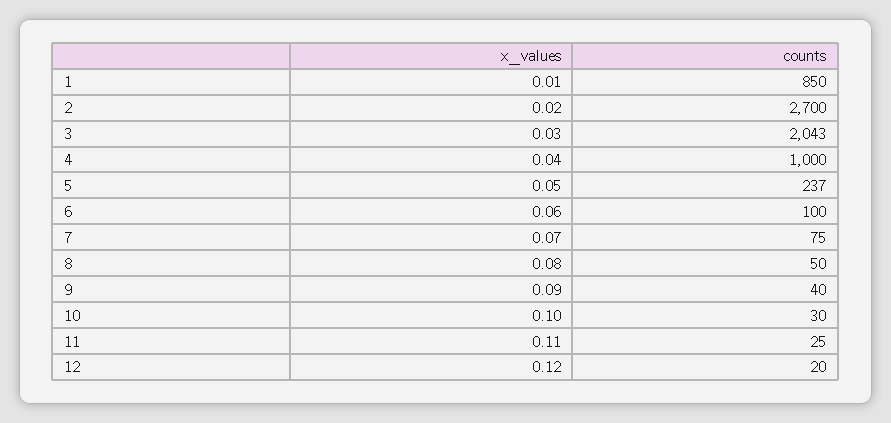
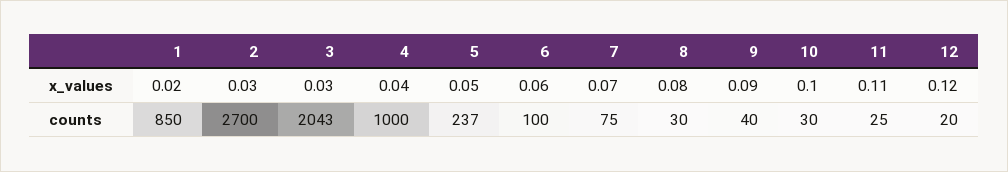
  {
    "x_values": {
-     "1": 0.01,
+     "1": 0.02,
-     "2": 0.02,
+     "2": 0.03,
      "3": 0.03,
      "4": 0.04,
      "5": 0.05,
      "6": 0.06,
      "7": 0.07,
      "8": 0.08,
      "9": 0.09,
      "10": 0.1,
      "11": 0.11,
      "12": 0.12
    },
    "counts": {
      "1": 850,
      "2": 2700,
      "3": 2043,
      "4": 1000,
      "5": 237,
      "6": 100,
      "7": 75,
-     "8": 50,
+     "8": 30,
      "9": 40,
      "10": 30,
      "11": 25,
      "12": 20
    }
  }

